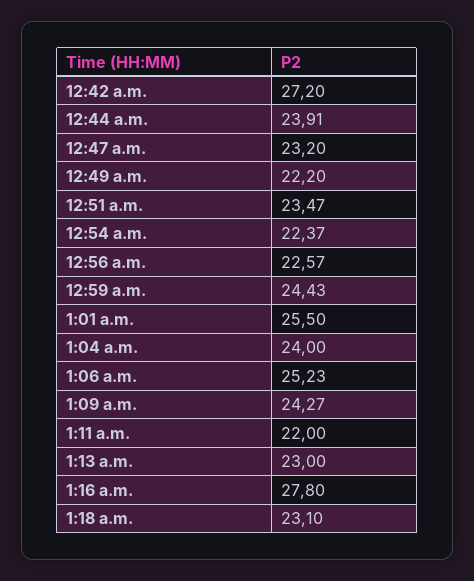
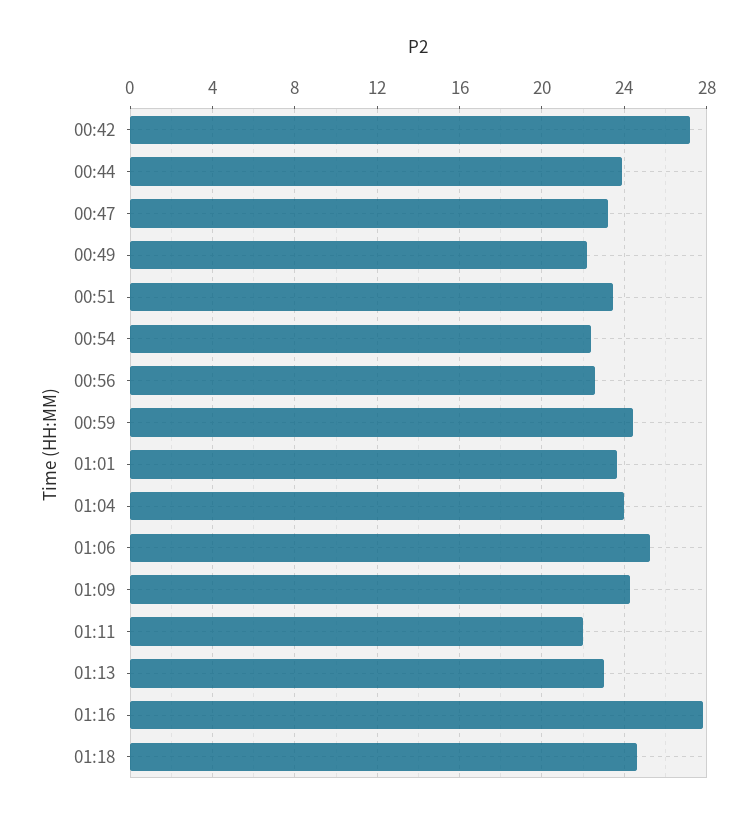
  {
    "12:42 a.m.": 27.2,
    "12:44 a.m.": 23.91,
    "12:47 a.m.": 23.2,
    "12:49 a.m.": 22.2,
    "12:51 a.m.": 23.47,
    "12:54 a.m.": 22.37,
    "12:56 a.m.": 22.57,
    "12:59 a.m.": 24.43,
-   "1:01 a.m.": 25.5,
+   "1:01 a.m.": 23.5,
    "1:04 a.m.": 24,
    "1:06 a.m.": 25.23,
    "1:09 a.m.": 24.27,
    "1:11 a.m.": 22,
    "1:13 a.m.": 23,
    "1:16 a.m.": 27.8,
-   "1:18 a.m.": 23.1
+   "1:18 a.m.": 24.5
  }

